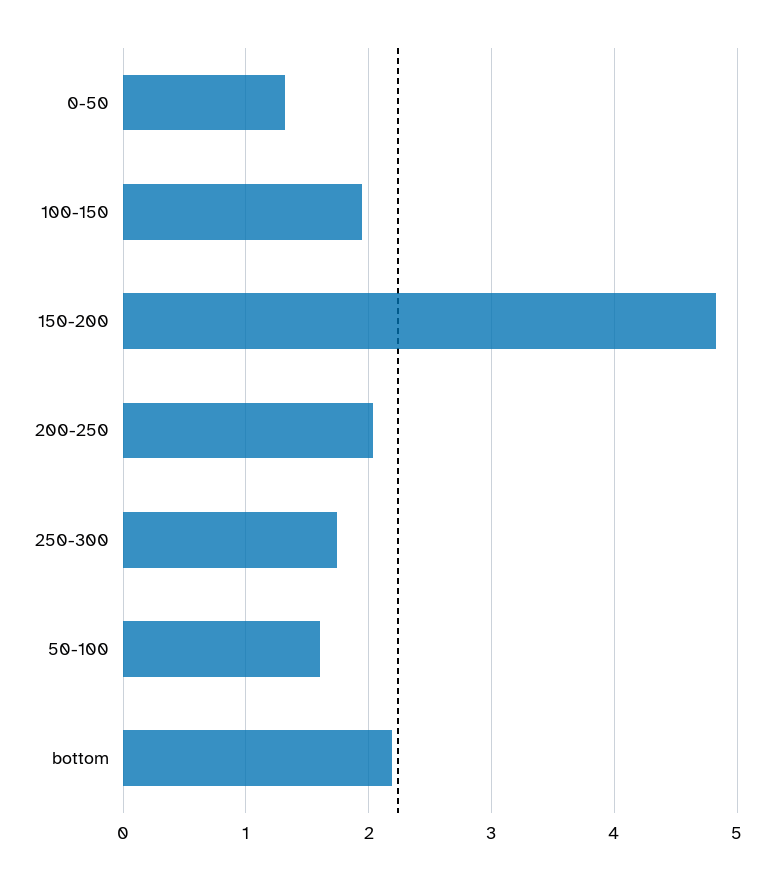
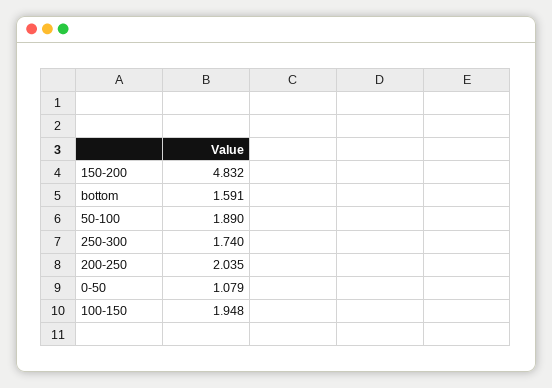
  {
-   "0-50": 1.3,
+   "0-50": 1.079,
    "100-150": 1.948,
    "150-200": 4.832,
    "200-250": 2.035,
    "250-300": 1.74,
-   "50-100": 1.6,
+   "50-100": 1.89,
-   "bottom": 2.2
+   "bottom": 1.591
  }

